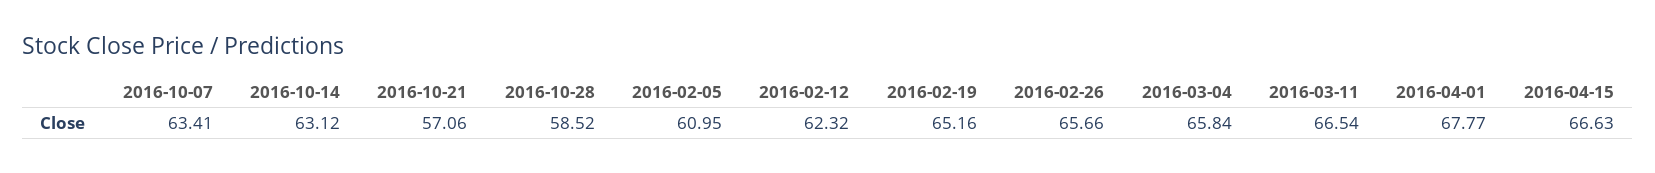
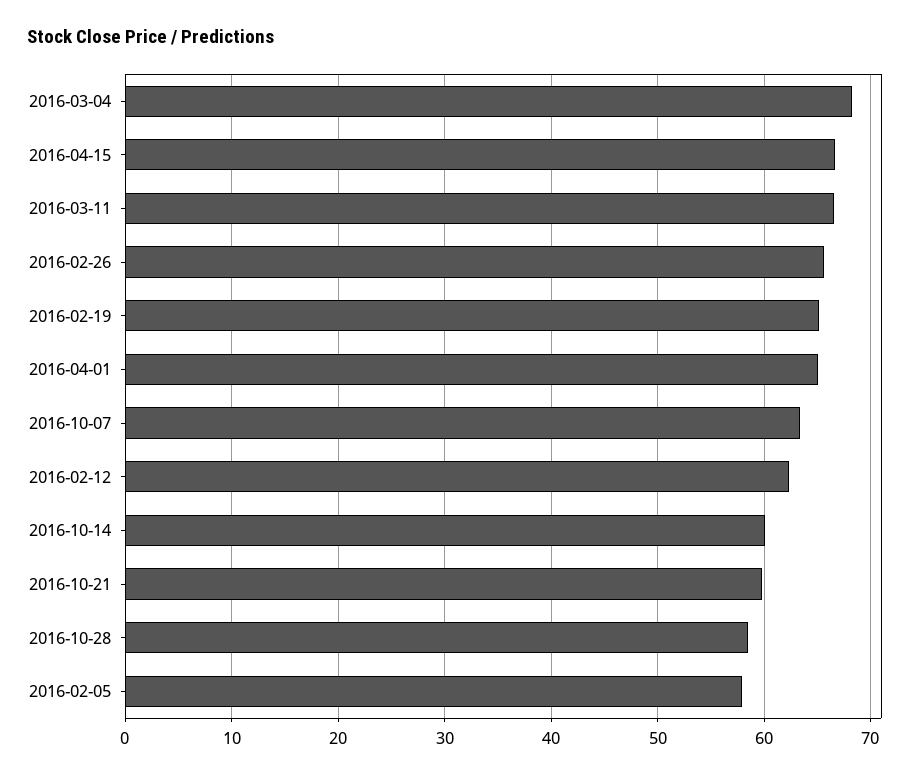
  {
    "2016-10-07": 63.41,
-   "2016-10-14": 63.12,
+   "2016-10-14": 60,
-   "2016-10-21": 57.06,
+   "2016-10-21": 60,
    "2016-10-28": 58.52,
-   "2016-02-05": 60.95,
+   "2016-02-05": 58,
    "2016-02-12": 62.32,
    "2016-02-19": 65.16,
    "2016-02-26": 65.66,
-   "2016-03-04": 65.84,
+   "2016-03-04": 68,
    "2016-03-11": 66.54,
-   "2016-04-01": 67.77,
+   "2016-04-01": 65,
    "2016-04-15": 66.63
  }

